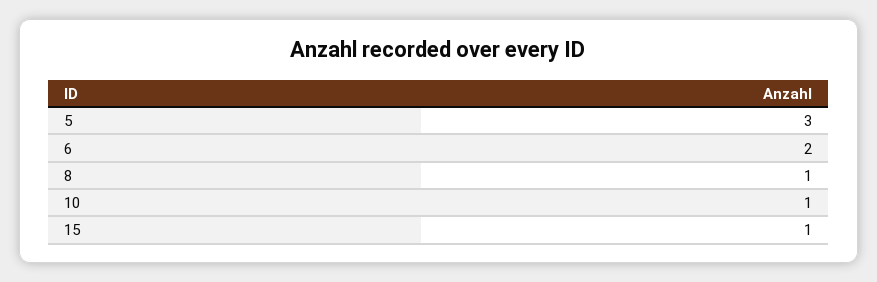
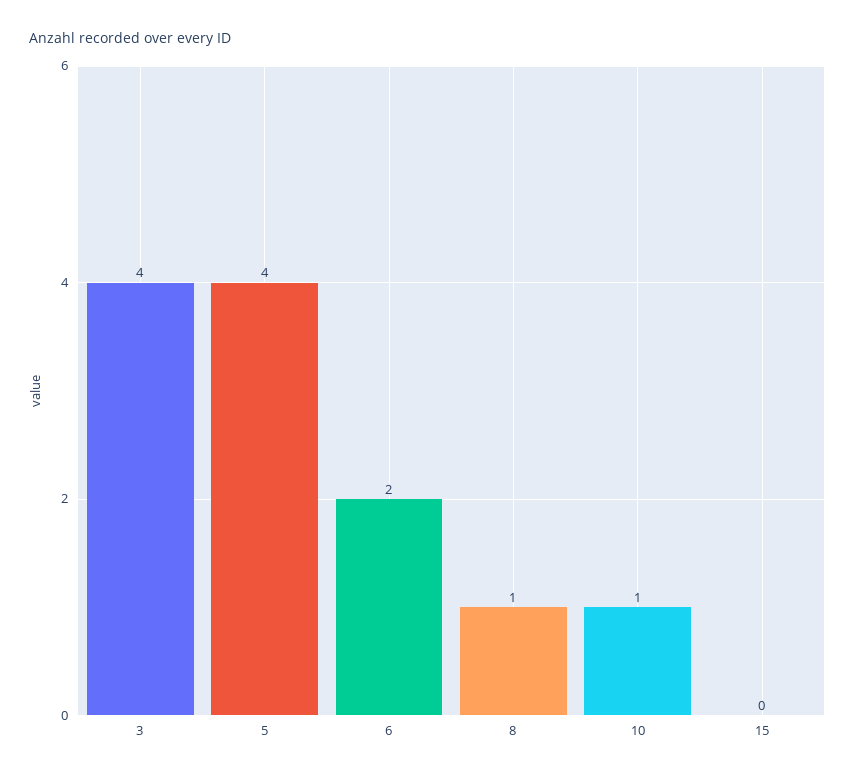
  {
-   "5": 3,
+   "5": 4,
    "6": 2,
    "8": 1,
    "10": 1,
-   "15": 1
+   "15": 0,
+   "3": 4
  }

